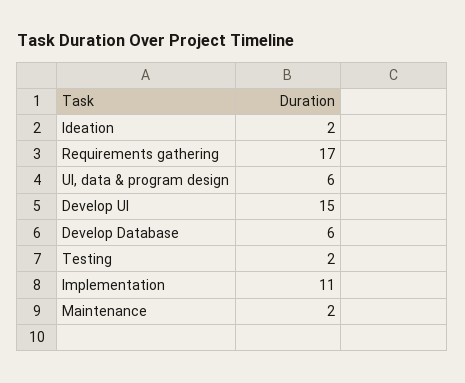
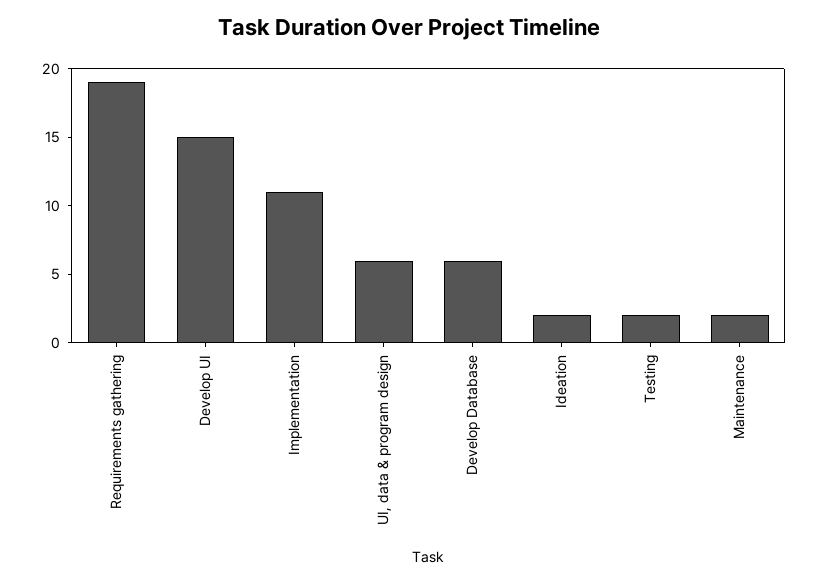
  {
    "Ideation": 2,
-   "Requirements gathering": 17,
+   "Requirements gathering": 19,
    "UI, data & program design": 6,
    "Develop UI": 15,
    "Develop Database": 6,
    "Testing": 2,
    "Implementation": 11,
    "Maintenance": 2
  }

